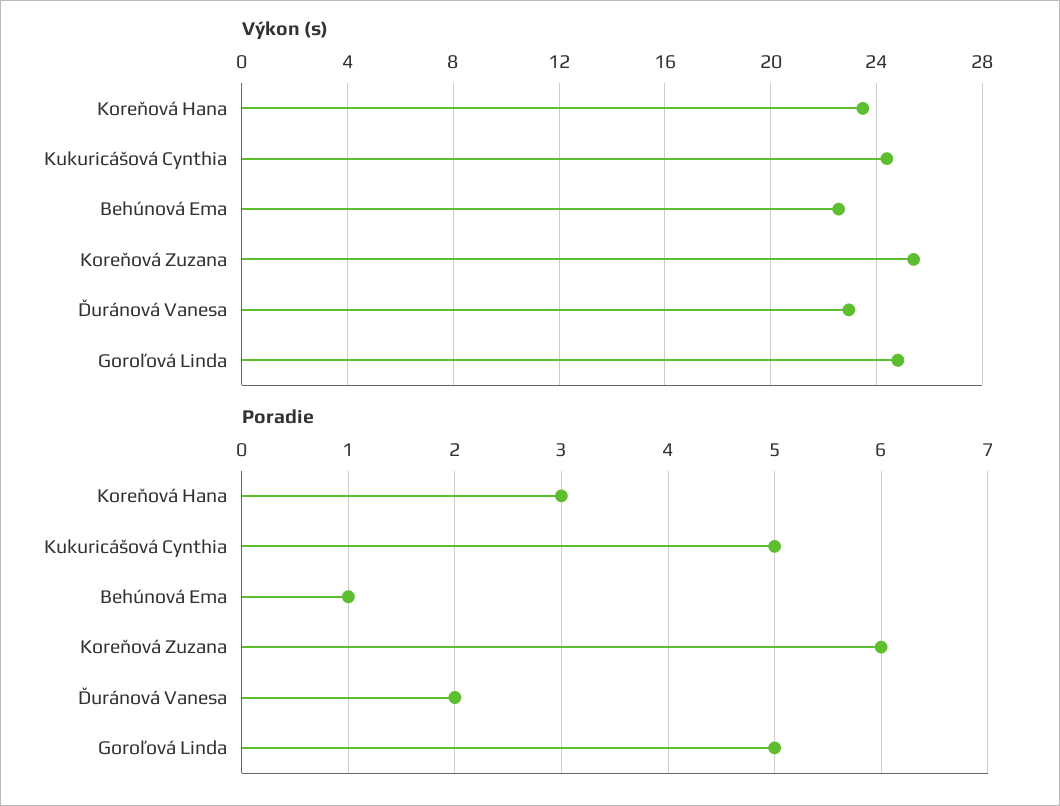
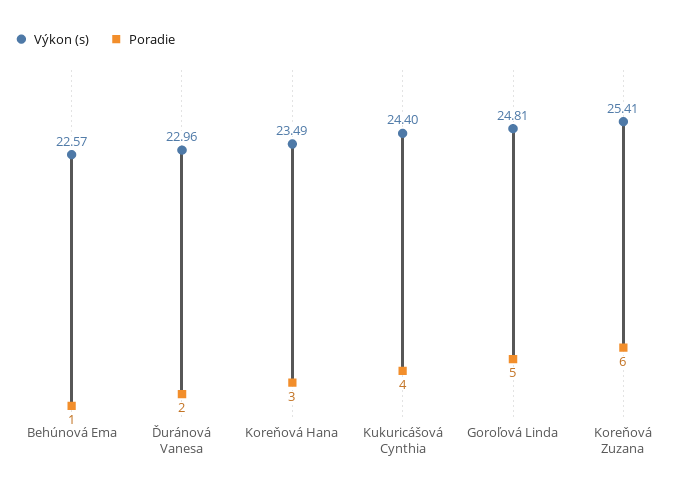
  {
    "Výkon (s)": {
      "Koreňová Hana": 23.49,
      "Kukuricášová Cynthia": 24.4,
      "Behúnová Ema": 22.57,
      "Koreňová Zuzana": 25.41,
      "Ďuránová Vanesa": 22.96,
      "Goroľová Linda": 24.81
    },
    "Poradie": {
      "Koreňová Hana": 3,
-     "Kukuricášová Cynthia": 5,
+     "Kukuricášová Cynthia": 4,
      "Behúnová Ema": 1,
      "Koreňová Zuzana": 6,
      "Ďuránová Vanesa": 2,
      "Goroľová Linda": 5
    }
  }

